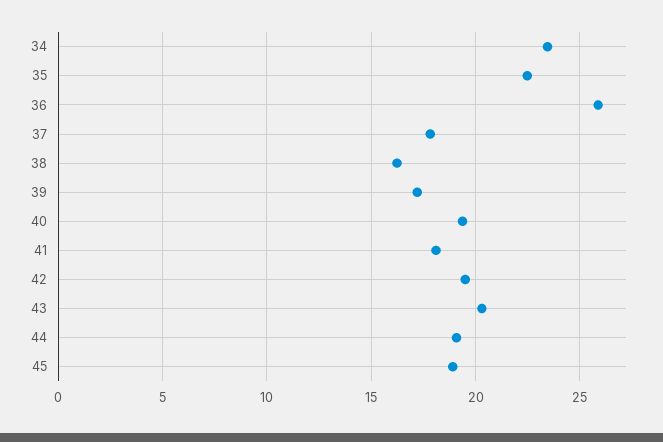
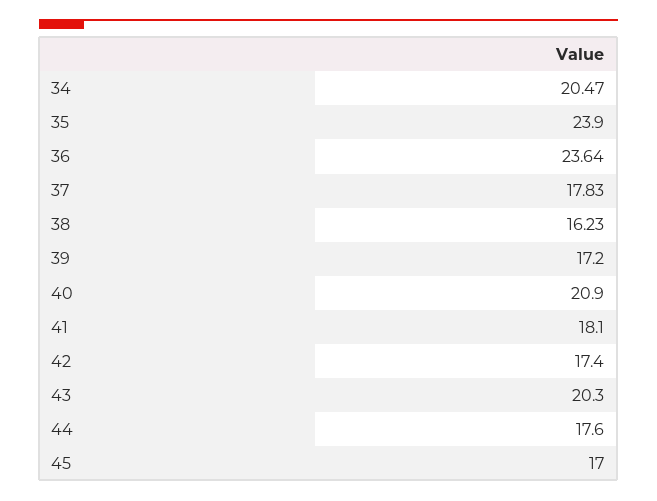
  {
-   "34": 23.5,
+   "34": 20.47,
-   "35": 22.5,
+   "35": 23.9,
-   "36": 26,
+   "36": 23.64,
    "37": 17.83,
    "38": 16.23,
    "39": 17.2,
-   "40": 19.5,
+   "40": 20.9,
    "41": 18.1,
-   "42": 19.5,
+   "42": 17.4,
    "43": 20.3,
-   "44": 19,
+   "44": 17.6,
-   "45": 19
+   "45": 17
  }

